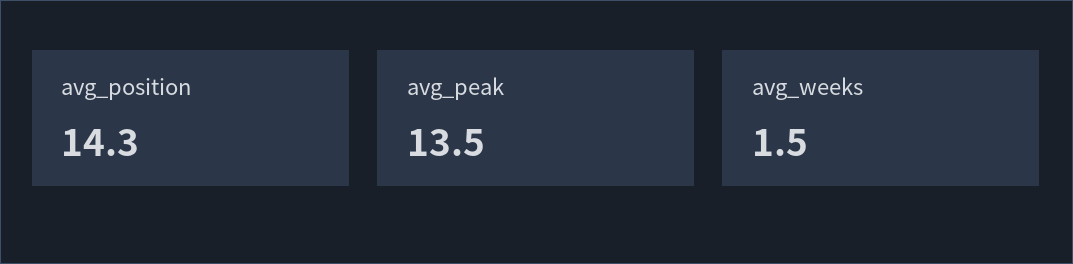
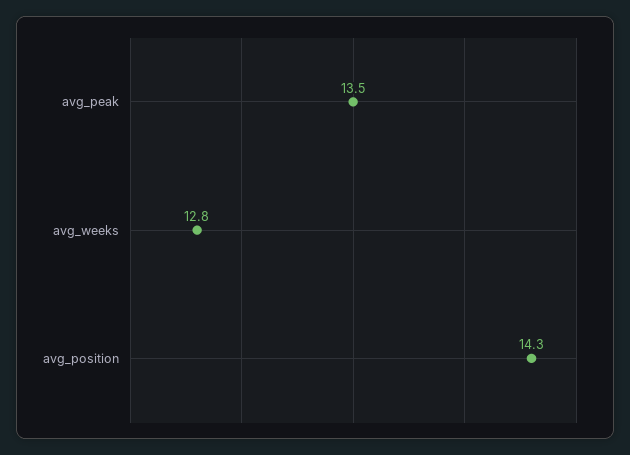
  {
    "avg_position": 14.3,
    "avg_peak": 13.5,
-   "avg_weeks": 1.5
+   "avg_weeks": 12.8
  }

